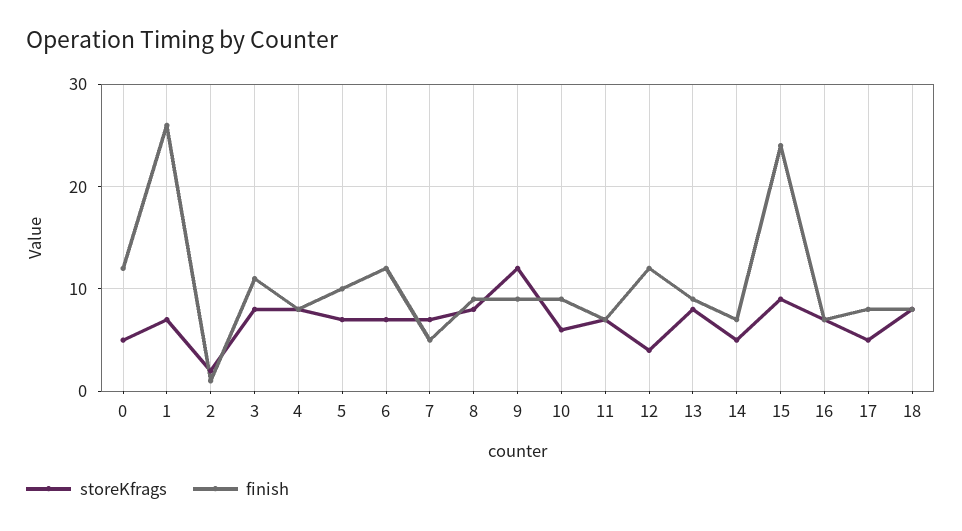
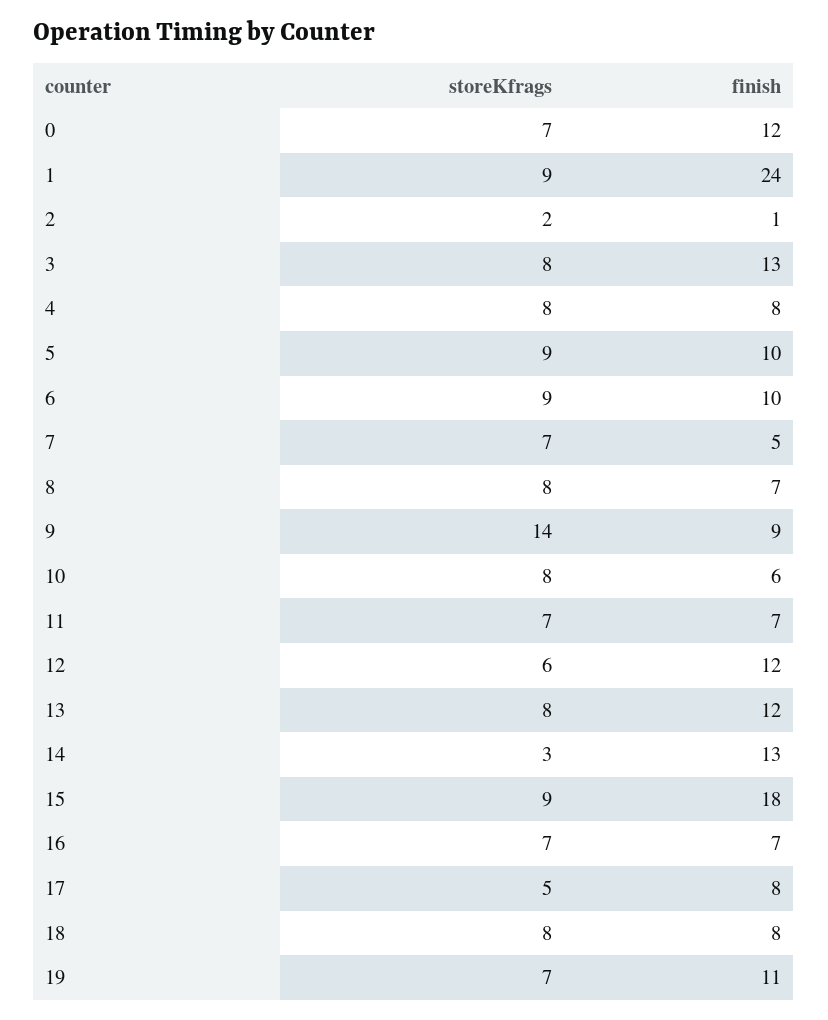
  {
    "storeKfrags": {
-     "0": 5,
+     "0": 7,
-     "1": 7,
+     "1": 9,
      "2": 2,
      "3": 8,
      "4": 8,
-     "5": 7,
+     "5": 9,
-     "6": 7,
+     "6": 9,
      "7": 7,
      "8": 8,
-     "9": 12,
+     "9": 14,
-     "10": 6,
+     "10": 8,
      "11": 7,
-     "12": 4,
+     "12": 6,
      "13": 8,
-     "14": 5,
+     "14": 3,
      "15": 9,
      "16": 7,
      "17": 5,
-     "18": 8
+     "18": 8,
+     "19": 7
    },
    "finish": {
      "0": 12,
-     "1": 26,
+     "1": 24,
      "2": 1,
-     "3": 11,
+     "3": 13,
      "4": 8,
      "5": 10,
-     "6": 12,
+     "6": 10,
      "7": 5,
-     "8": 9,
+     "8": 7,
      "9": 9,
-     "10": 9,
+     "10": 6,
      "11": 7,
      "12": 12,
-     "13": 9,
+     "13": 12,
-     "14": 7,
+     "14": 13,
-     "15": 24,
+     "15": 18,
      "16": 7,
      "17": 8,
-     "18": 8
+     "18": 8,
+     "19": 11
    }
  }

